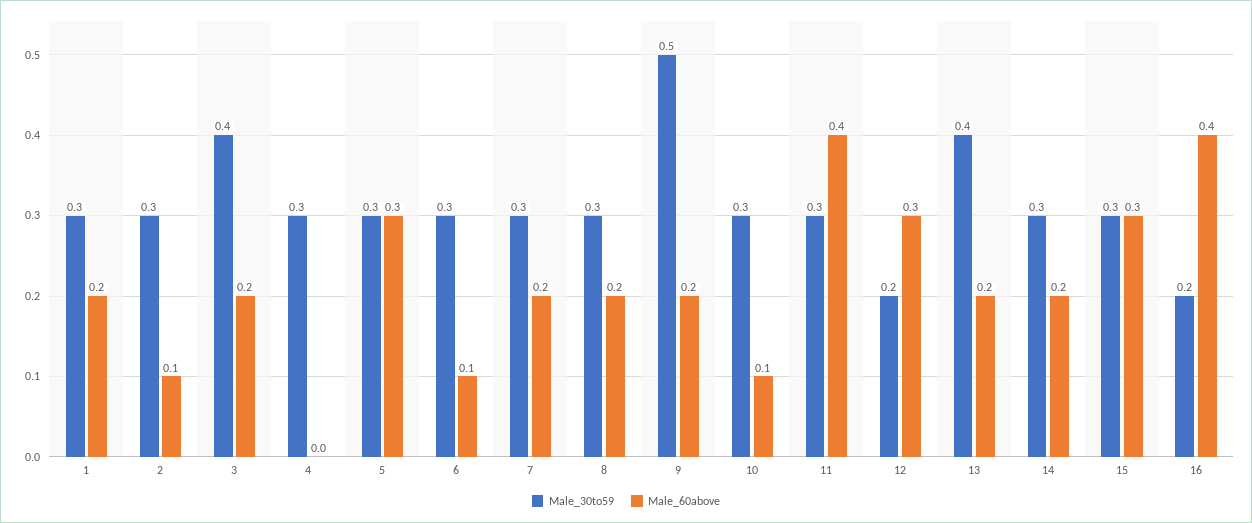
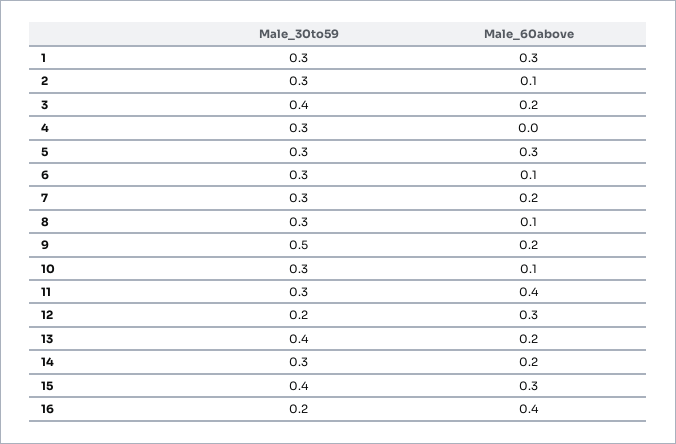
  {
    "Male_30to59": {
      "1": 0.3,
      "2": 0.3,
      "3": 0.4,
      "4": 0.3,
      "5": 0.3,
      "6": 0.3,
      "7": 0.3,
      "8": 0.3,
      "9": 0.5,
      "10": 0.3,
      "11": 0.3,
      "12": 0.2,
      "13": 0.4,
      "14": 0.3,
-     "15": 0.3,
+     "15": 0.4,
      "16": 0.2
    },
    "Male_60above": {
-     "1": 0.2,
+     "1": 0.3,
      "2": 0.1,
      "3": 0.2,
      "4": 0,
      "5": 0.3,
      "6": 0.1,
      "7": 0.2,
-     "8": 0.2,
+     "8": 0.1,
      "9": 0.2,
      "10": 0.1,
      "11": 0.4,
      "12": 0.3,
      "13": 0.2,
      "14": 0.2,
      "15": 0.3,
      "16": 0.4
    }
  }

